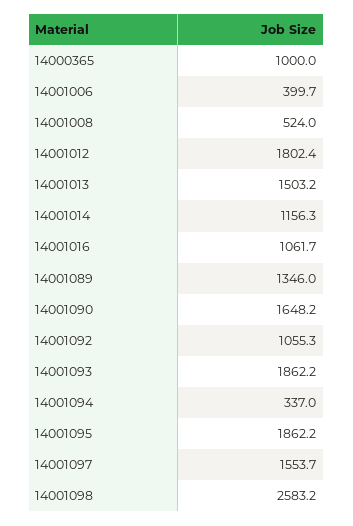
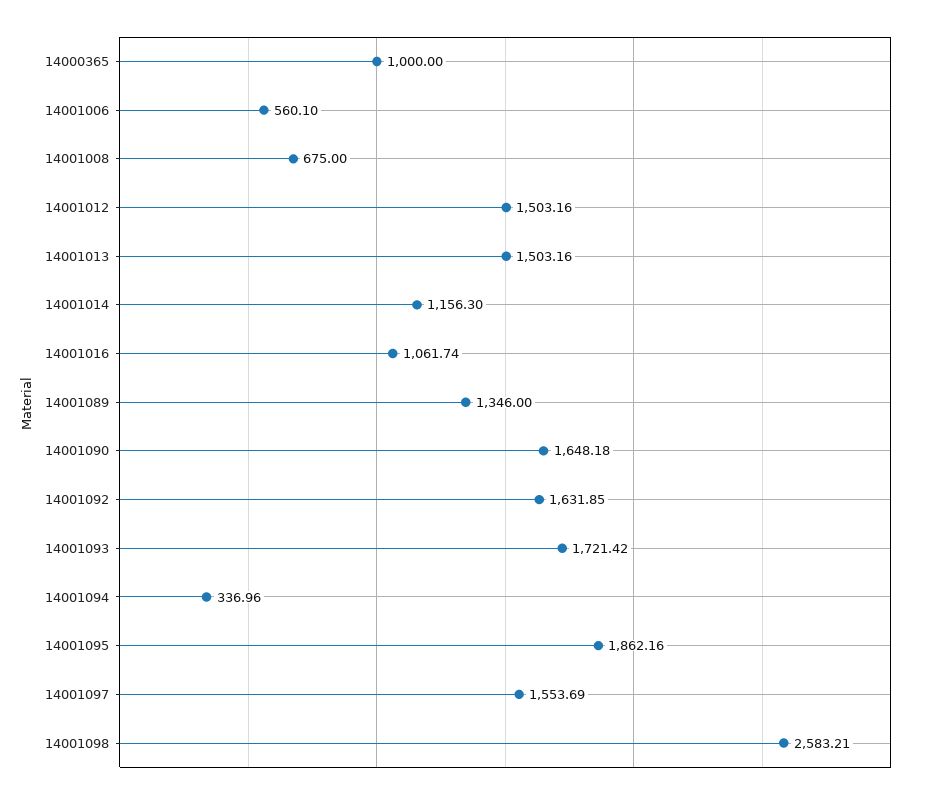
  {
    "14000365": 1000,
-   "14001006": 399.7,
+   "14001006": 560.1,
-   "14001008": 524,
+   "14001008": 675,
-   "14001012": 1802.4,
+   "14001012": 1503.16,
    "14001013": 1503.16,
    "14001014": 1156.3,
    "14001016": 1061.74,
    "14001089": 1346,
    "14001090": 1648.18,
-   "14001092": 1055.3,
+   "14001092": 1631.85,
-   "14001093": 1862.2,
+   "14001093": 1721.42,
    "14001094": 336.96,
    "14001095": 1862.16,
    "14001097": 1553.69,
    "14001098": 2583.21
  }

